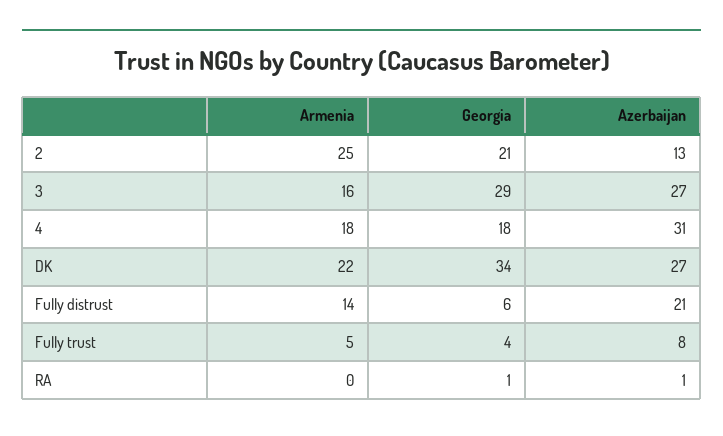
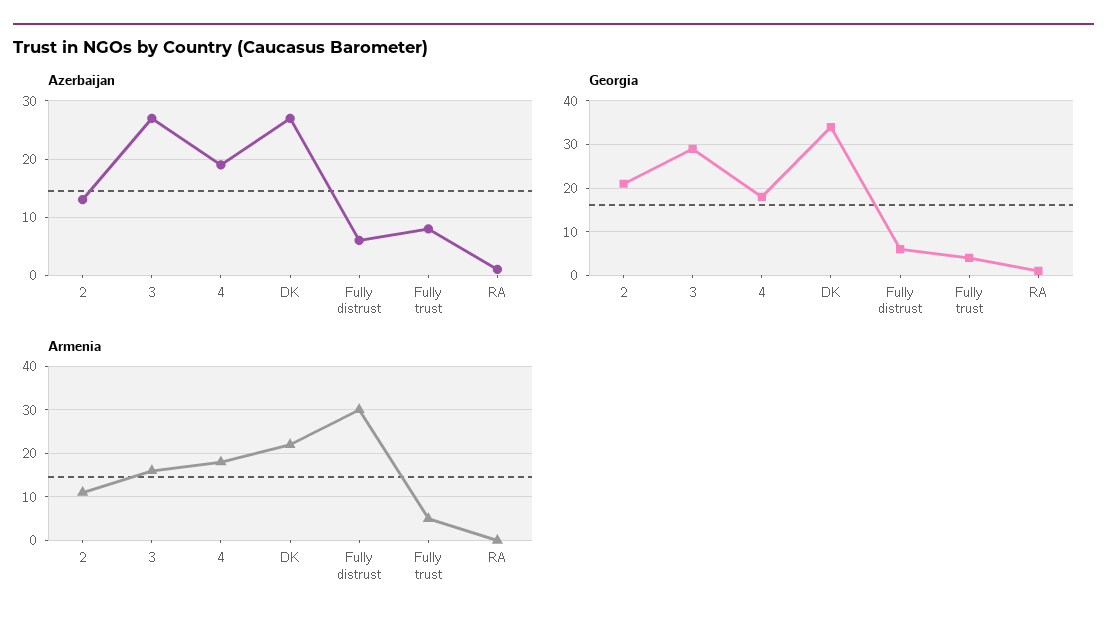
  {
    "Armenia": {
-     "2": 25,
+     "2": 10,
      "3": 16,
      "4": 18,
      "DK": 22,
-     "Fully distrust": 14,
+     "Fully distrust": 30,
      "Fully trust": 5,
      "RA": 0
    },
    "Georgia": {
      "2": 21,
      "3": 29,
      "4": 18,
      "DK": 34,
      "Fully distrust": 6,
      "Fully trust": 4,
      "RA": 1
    },
    "Azerbaijan": {
      "2": 13,
      "3": 27,
-     "4": 31,
+     "4": 20,
      "DK": 27,
-     "Fully distrust": 21,
+     "Fully distrust": 5,
      "Fully trust": 8,
      "RA": 1
    }
  }

